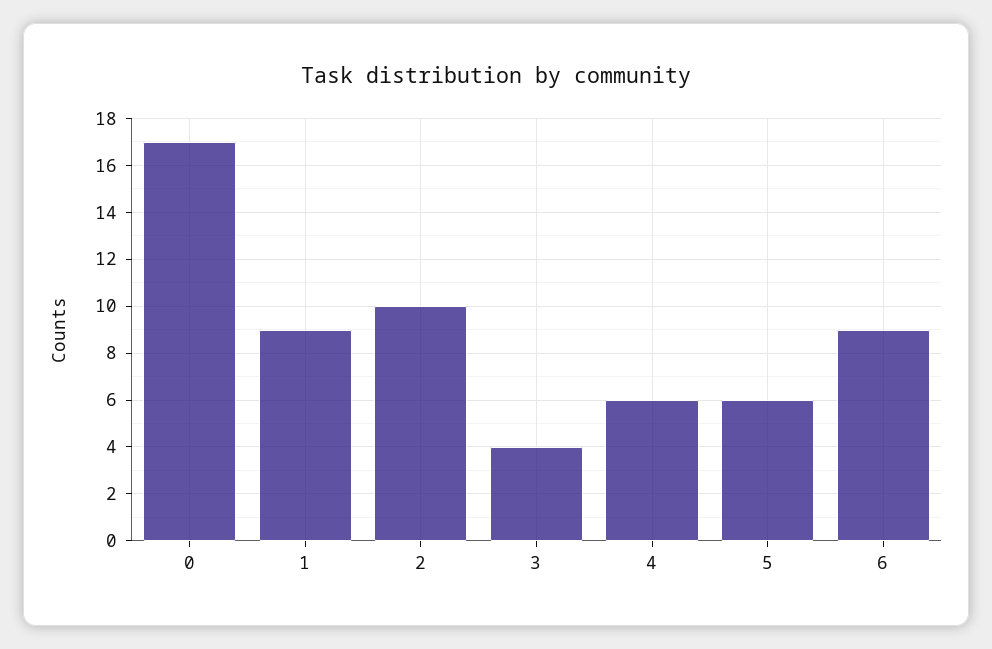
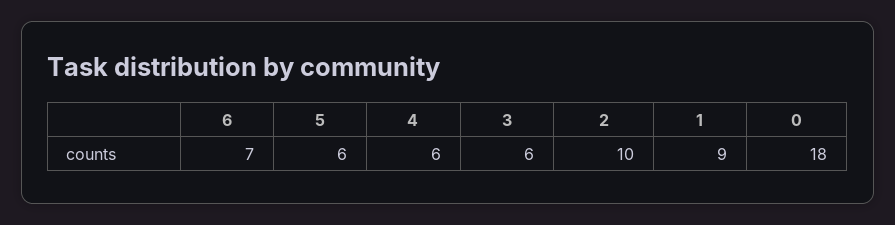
  {
-   "0": 17,
+   "0": 18,
    "1": 9,
    "2": 10,
-   "3": 4,
+   "3": 6,
    "4": 6,
    "5": 6,
-   "6": 9
+   "6": 7
  }

